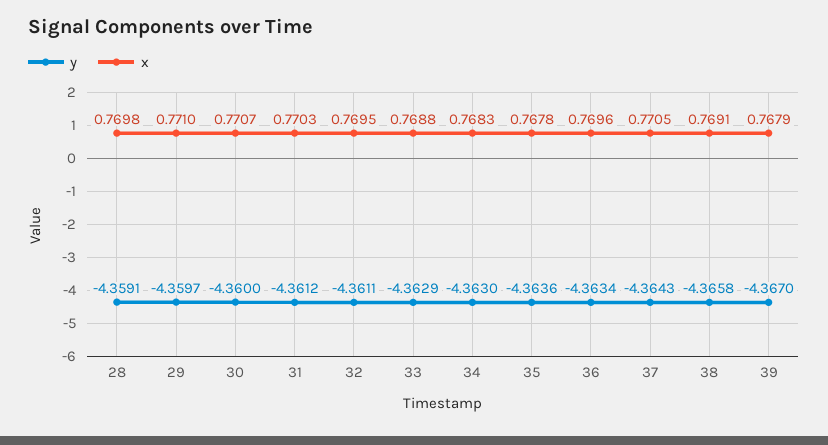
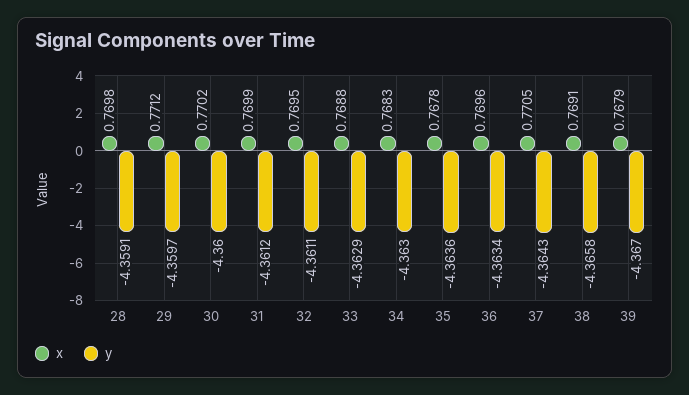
  {
    "y": {
      "28": -4.3591,
      "29": -4.3597,
      "30": -4.36,
      "31": -4.3612,
      "32": -4.3611,
      "33": -4.3629,
      "34": -4.363,
      "35": -4.3636,
      "36": -4.3634,
      "37": -4.3643,
      "38": -4.3658,
      "39": -4.367
    },
    "x": {
      "28": 0.7698,
-     "29": 0.771,
+     "29": 0.7712,
-     "30": 0.7707,
+     "30": 0.7702,
-     "31": 0.7703,
+     "31": 0.7699,
      "32": 0.7695,
      "33": 0.7688,
      "34": 0.7683,
      "35": 0.7678,
      "36": 0.7696,
      "37": 0.7705,
      "38": 0.7691,
      "39": 0.7679
    }
  }

